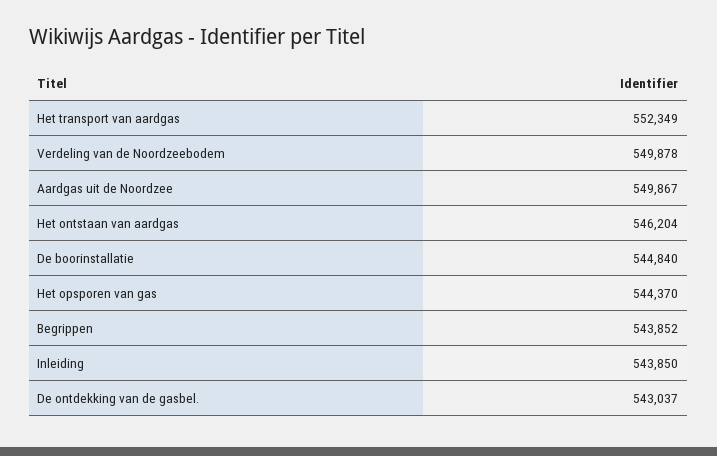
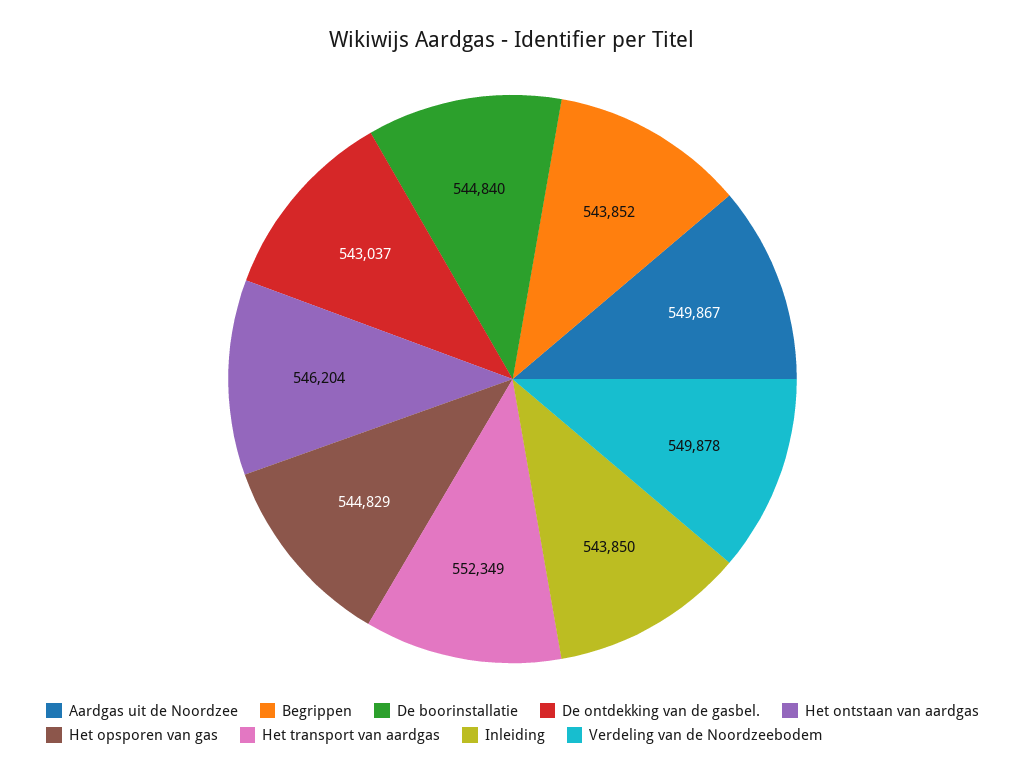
  {
    "Het transport van aardgas": 552349,
    "Verdeling van de Noordzeebodem": 549878,
    "Aardgas uit de Noordzee": 549867,
    "Het ontstaan van aardgas": 546204,
    "De boorinstallatie": 544840,
-   "Het opsporen van gas": 544370,
+   "Het opsporen van gas": 544829,
    "Begrippen": 543852,
    "Inleiding": 543850,
    "De ontdekking van de gasbel.": 543037
  }

